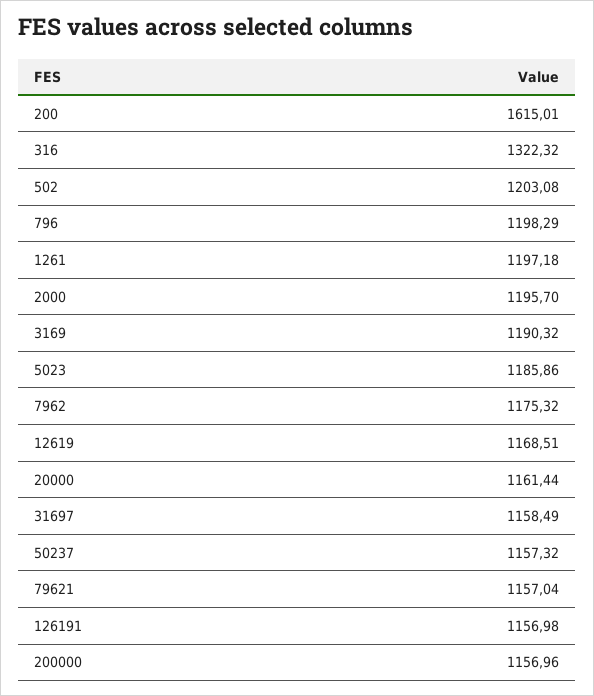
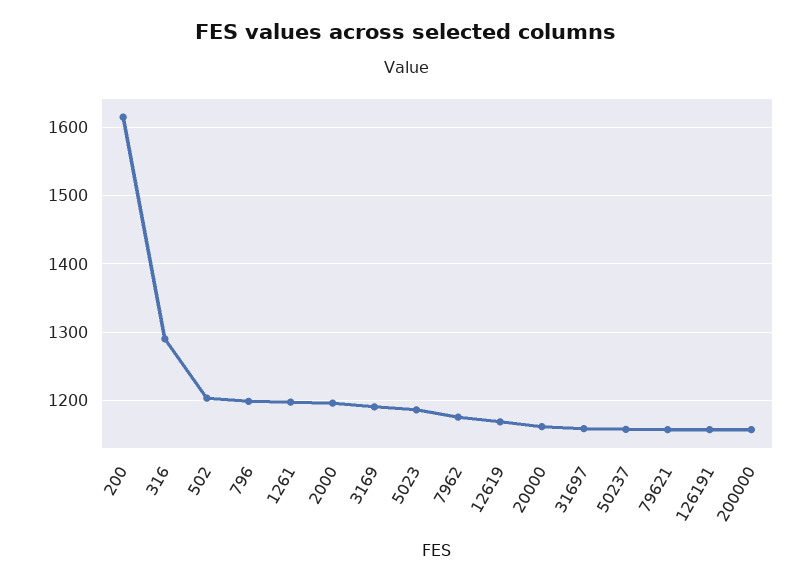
  {
    "200": 1615.01,
-   "316": 1322.32,
+   "316": 1290,
    "502": 1203.08,
    "796": 1198.29,
    "1261": 1197.18,
    "2000": 1195.7,
    "3169": 1190.32,
    "5023": 1185.86,
    "7962": 1175.32,
    "12619": 1168.51,
    "20000": 1161.44,
    "31697": 1158.49,
    "50237": 1157.32,
    "79621": 1157.04,
    "126191": 1156.98,
    "200000": 1156.96
  }

